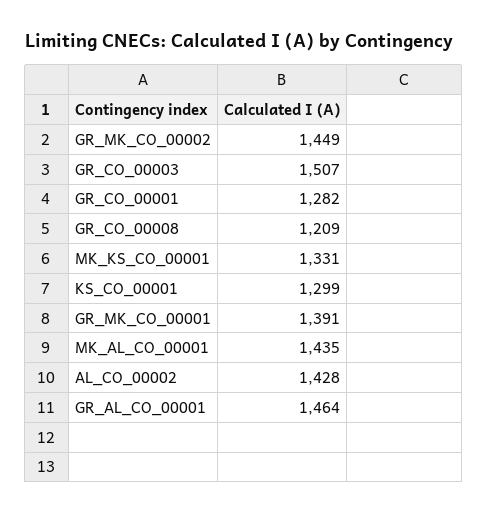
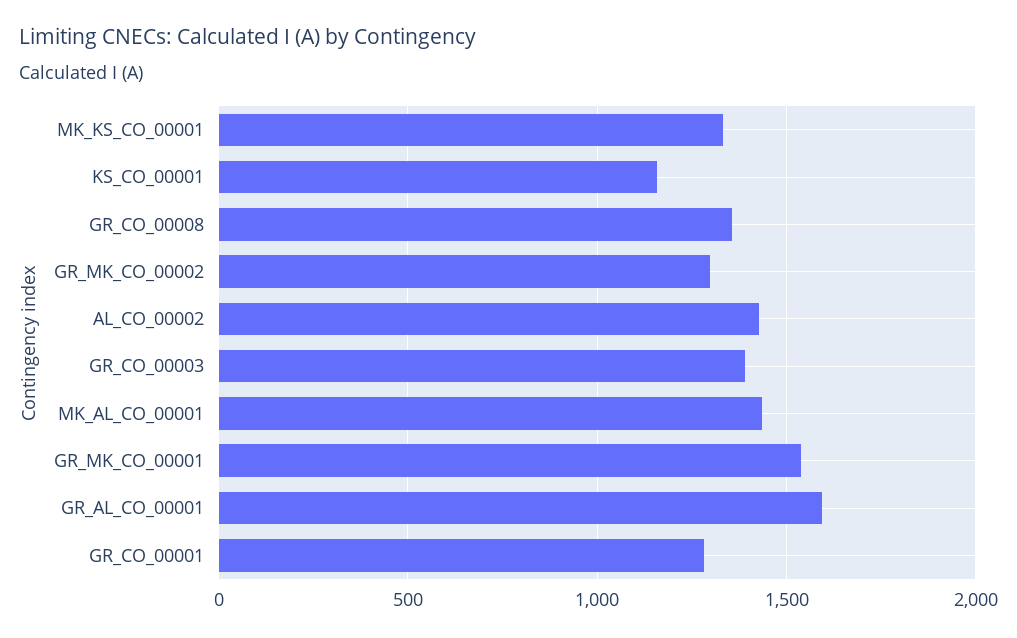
  {
-   "GR_MK_CO_00002": 1449,
+   "GR_MK_CO_00002": 1300,
-   "GR_CO_00003": 1507,
+   "GR_CO_00003": 1400,
    "GR_CO_00001": 1282,
-   "GR_CO_00008": 1209,
+   "GR_CO_00008": 1350,
    "MK_KS_CO_00001": 1331,
-   "KS_CO_00001": 1299,
+   "KS_CO_00001": 1150,
-   "GR_MK_CO_00001": 1391,
+   "GR_MK_CO_00001": 1550,
    "MK_AL_CO_00001": 1435,
    "AL_CO_00002": 1428,
-   "GR_AL_CO_00001": 1464
+   "GR_AL_CO_00001": 1600
  }

